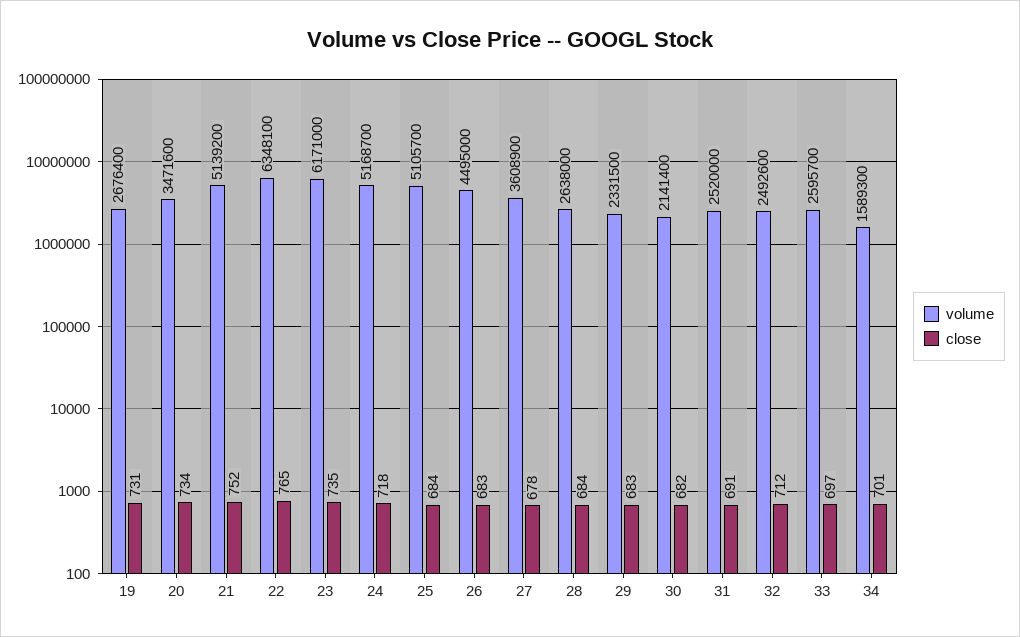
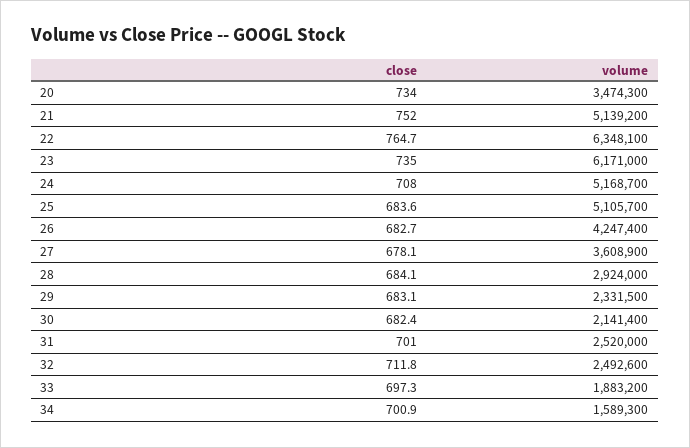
  {
    "volume": {
-     "19": 2676400,
-     "20": 3471600,
+     "20": 3474300,
      "21": 5139200,
      "22": 6348100,
      "23": 6171000,
      "24": 5168700,
      "25": 5105700,
-     "26": 4495000,
+     "26": 4247400,
      "27": 3608900,
-     "28": 2638000,
+     "28": 2924000,
      "29": 2331500,
      "30": 2141400,
      "31": 2520000,
      "32": 2492600,
-     "33": 2595700,
+     "33": 1883200,
      "34": 1589300
    },
    "close": {
-     "19": 731,
      "20": 734,
      "21": 752,
      "22": 764.7,
      "23": 735,
-     "24": 718,
+     "24": 708,
      "25": 683.6,
      "26": 682.7,
      "27": 678.1,
      "28": 684.1,
      "29": 683.1,
      "30": 682.4,
-     "31": 691,
+     "31": 701,
      "32": 711.8,
      "33": 697.3,
      "34": 700.9
    }
  }

